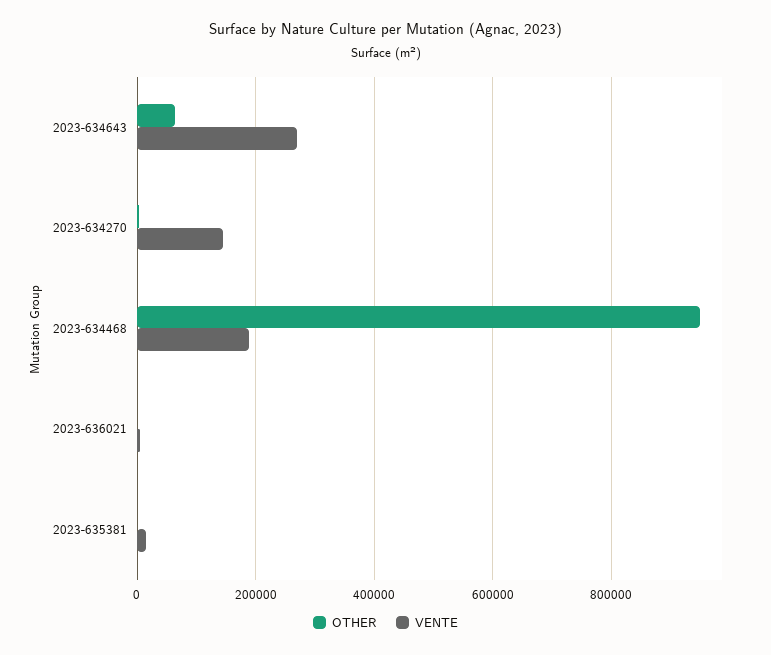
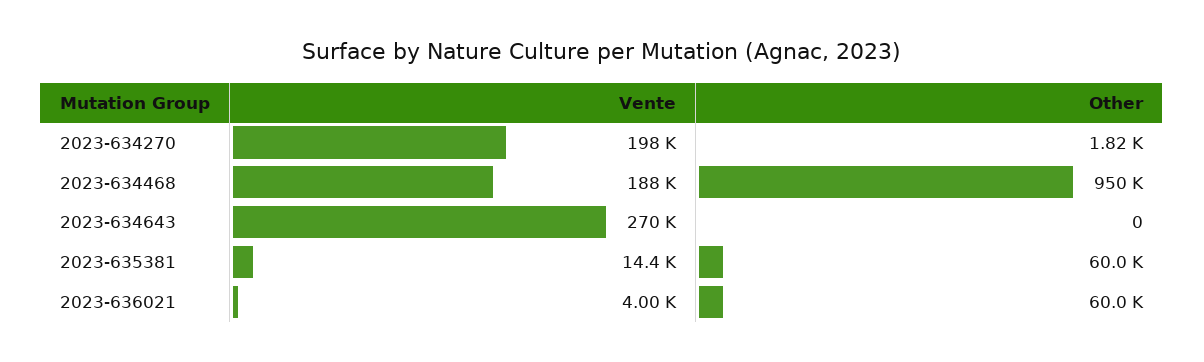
  {
    "OTHER": {
-     "2023-634643": 60000,
+     "2023-634643": 0,
      "2023-634270": 1820,
      "2023-634468": 950000,
-     "2023-636021": 0,
+     "2023-636021": 60000,
-     "2023-635381": 0
+     "2023-635381": 60000
    },
    "VENTE": {
      "2023-634643": 270000,
-     "2023-634270": 140000,
+     "2023-634270": 198000,
      "2023-634468": 188000,
      "2023-636021": 4000,
      "2023-635381": 14400
    }
  }

